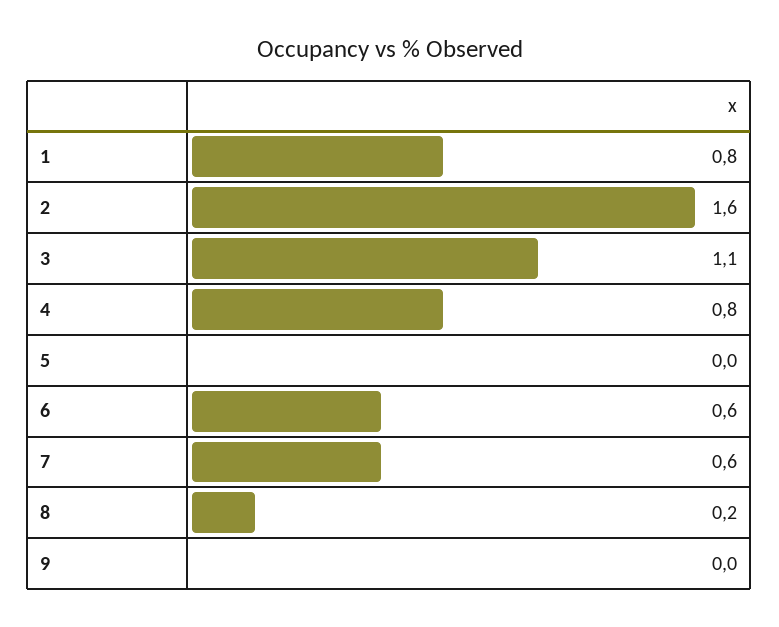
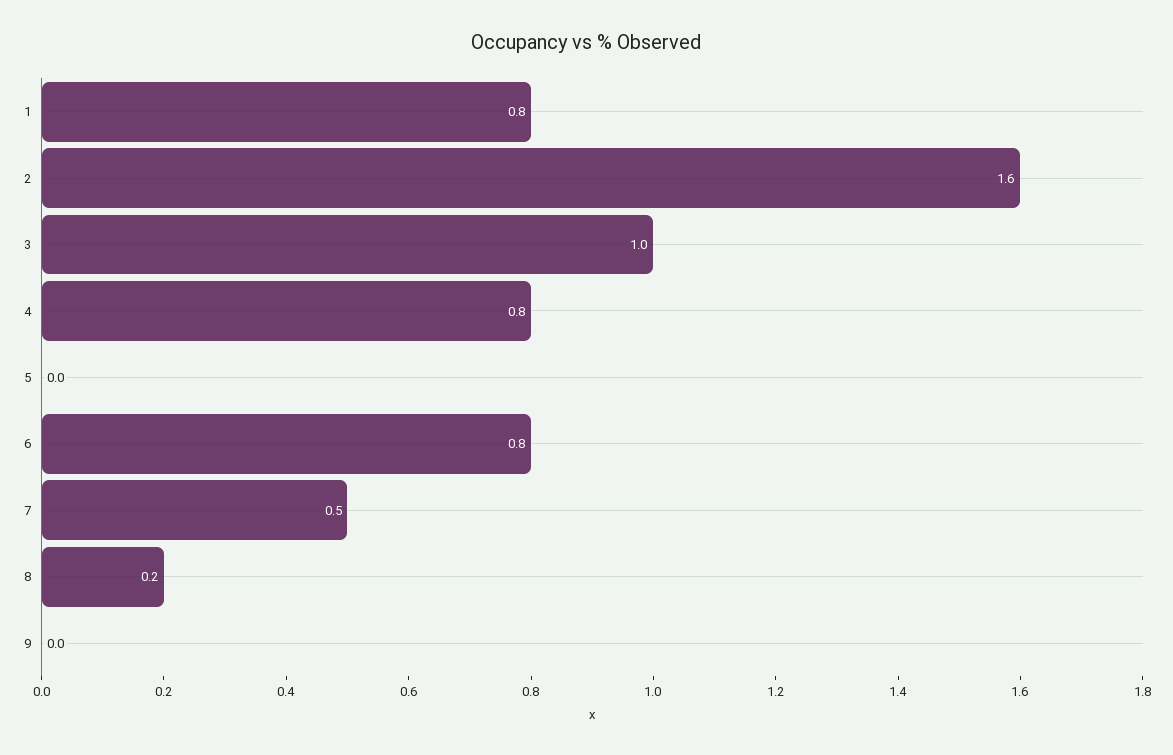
  {
    "1": 0.8,
    "2": 1.6,
-   "3": 1.1,
+   "3": 1,
    "4": 0.8,
    "5": 0,
-   "6": 0.6,
+   "6": 0.8,
-   "7": 0.6,
+   "7": 0.5,
    "8": 0.2,
    "9": 0
  }

